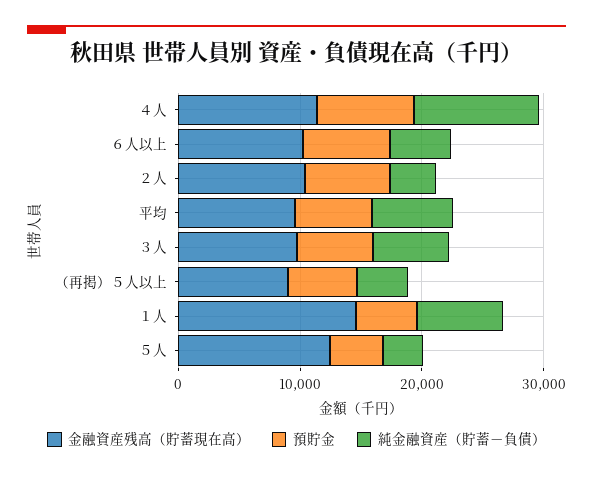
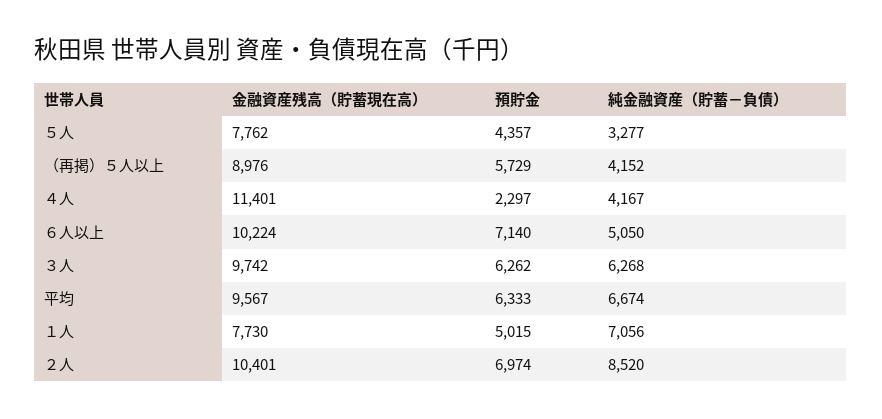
  {
    "金融資産残高（貯蓄現在高）": {
      "４人": 11401,
      "６人以上": 10224,
      "２人": 10401,
      "平均": 9567,
      "３人": 9742,
      "（再掲）５人以上": 8976,
-     "１人": 14000,
+     "１人": 7730,
-     "５人": 12000
+     "５人": 7762
    },
    "預貯金": {
-     "４人": 8000,
+     "４人": 2297,
      "６人以上": 7140,
      "２人": 6974,
      "平均": 6333,
      "３人": 6262,
      "（再掲）５人以上": 5729,
      "１人": 5015,
      "５人": 4357
    },
    "純金融資産（貯蓄－負債）": {
-     "４人": 10000,
+     "４人": 4167,
      "６人以上": 5050,
-     "２人": 4000,
+     "２人": 8520,
      "平均": 6674,
      "３人": 6268,
      "（再掲）５人以上": 4152,
      "１人": 7056,
      "５人": 3277
    }
  }

